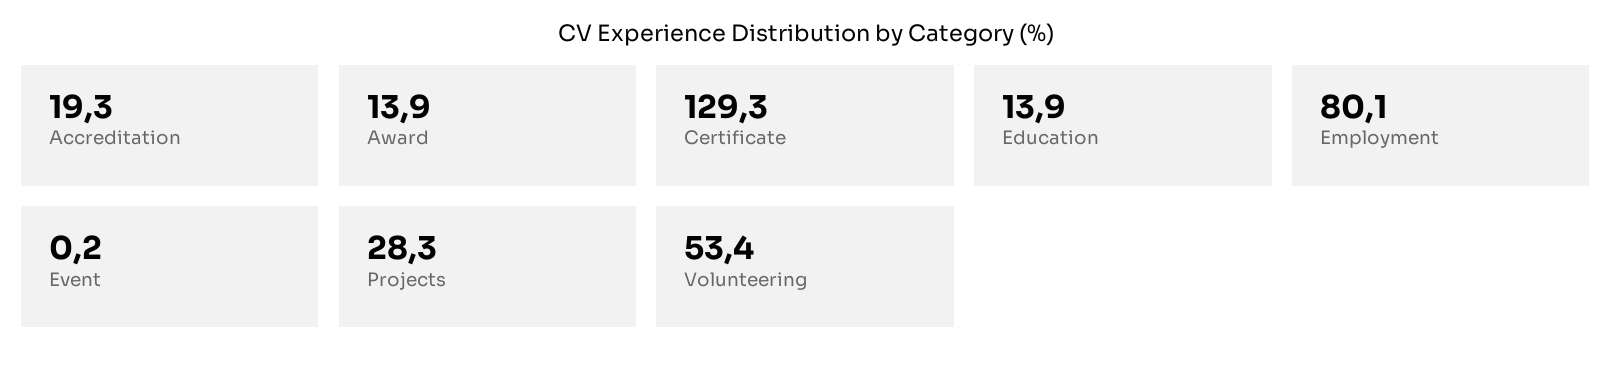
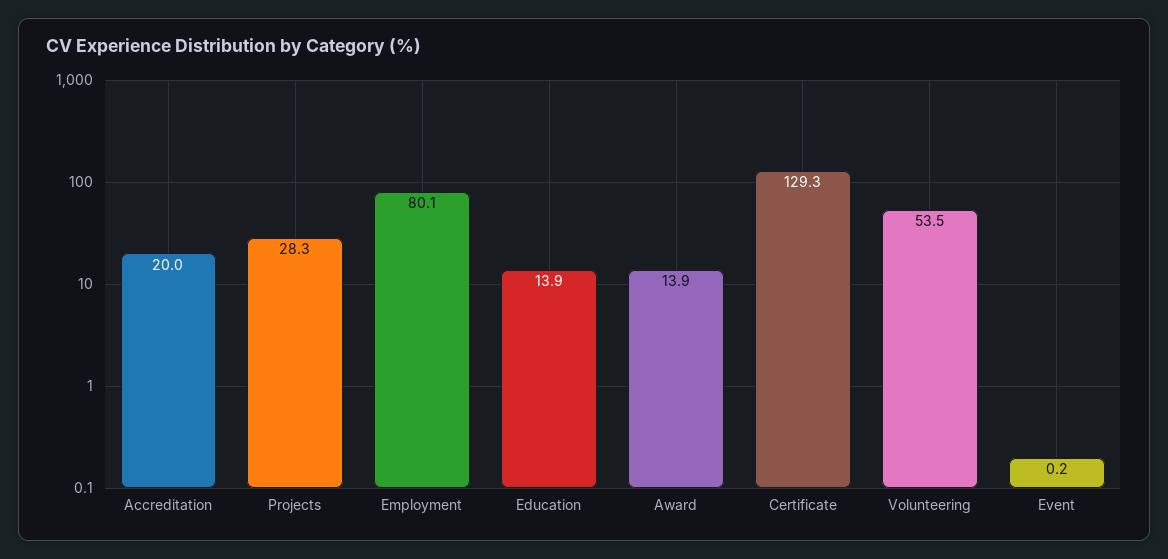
  {
-   "Accreditation": 19.3,
+   "Accreditation": 20,
    "Award": 13.9,
    "Certificate": 129.3,
    "Education": 13.9,
    "Employment": 80.1,
    "Event": 0.2,
    "Projects": 28.3,
-   "Volunteering": 53.4
+   "Volunteering": 53.5
  }

